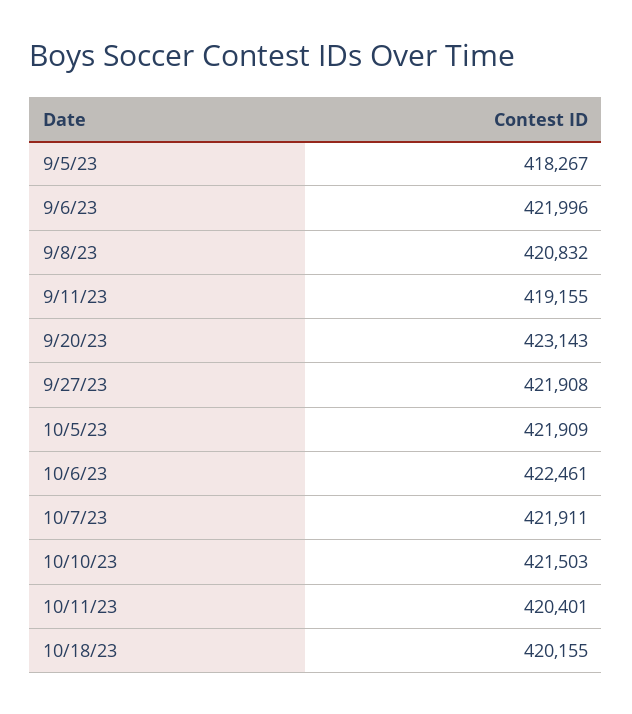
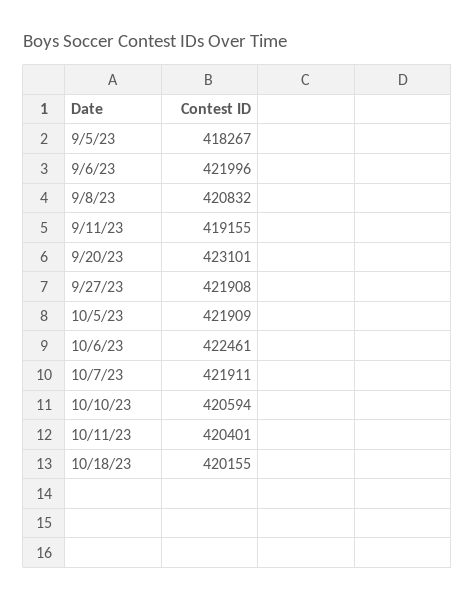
  {
    "9/5/23": 418267,
    "9/6/23": 421996,
    "9/8/23": 420832,
    "9/11/23": 419155,
-   "9/20/23": 423143,
+   "9/20/23": 423101,
    "9/27/23": 421908,
    "10/5/23": 421909,
    "10/6/23": 422461,
    "10/7/23": 421911,
-   "10/10/23": 421503,
+   "10/10/23": 420594,
    "10/11/23": 420401,
    "10/18/23": 420155
  }

